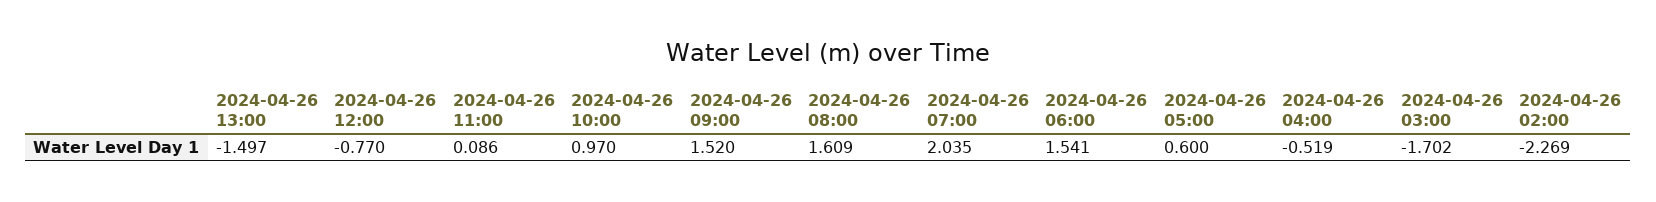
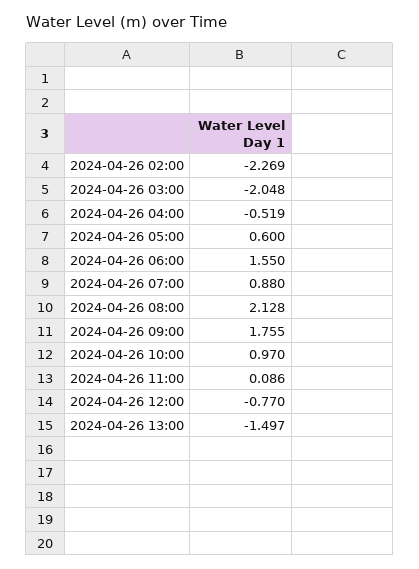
  {
    "2024-04-26 13:00": -1.497,
    "2024-04-26 12:00": -0.77,
    "2024-04-26 11:00": 0.086,
    "2024-04-26 10:00": 0.97,
-   "2024-04-26 09:00": 1.52,
+   "2024-04-26 09:00": 1.755,
-   "2024-04-26 08:00": 1.609,
+   "2024-04-26 08:00": 2.128,
-   "2024-04-26 07:00": 2.035,
+   "2024-04-26 07:00": 0.88,
-   "2024-04-26 06:00": 1.541,
+   "2024-04-26 06:00": 1.55,
    "2024-04-26 05:00": 0.6,
    "2024-04-26 04:00": -0.519,
-   "2024-04-26 03:00": -1.702,
+   "2024-04-26 03:00": -2.048,
    "2024-04-26 02:00": -2.269
  }

